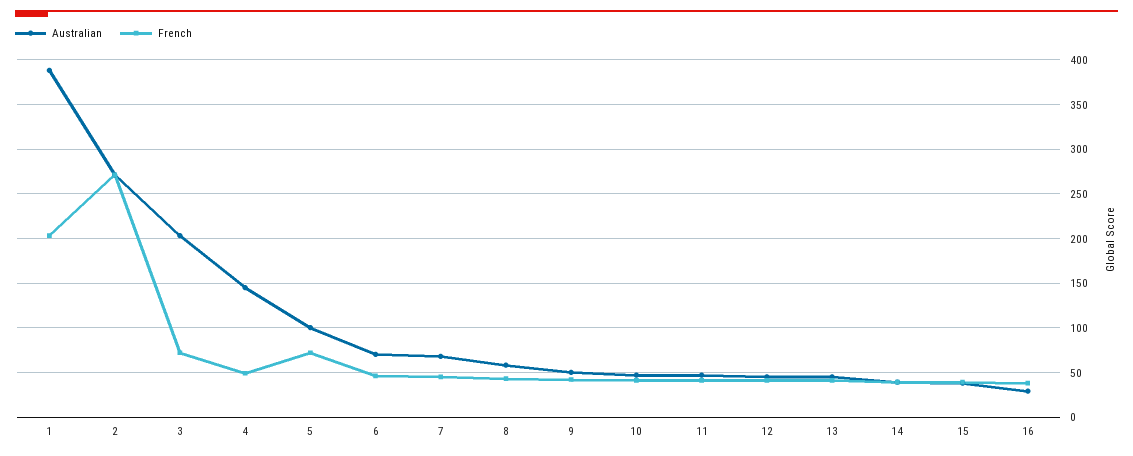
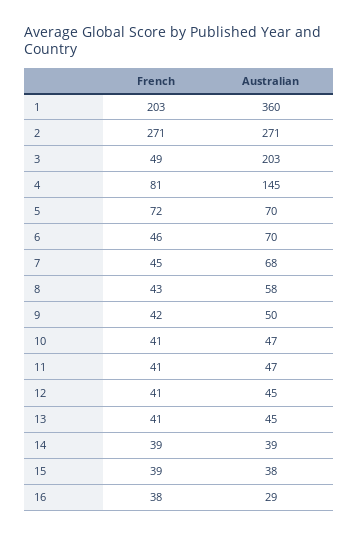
  {
    "Australian": {
-     "1": 390,
+     "1": 360,
      "2": 271,
      "3": 203,
      "4": 145,
-     "5": 100,
+     "5": 70,
      "6": 70,
      "7": 68,
      "8": 58,
      "9": 50,
      "10": 47,
      "11": 47,
      "12": 45,
      "13": 45,
      "14": 39,
      "15": 38,
      "16": 29
    },
    "French": {
      "1": 203,
      "2": 271,
-     "3": 70,
+     "3": 49,
-     "4": 50,
+     "4": 81,
      "5": 72,
      "6": 46,
      "7": 45,
      "8": 43,
      "9": 42,
      "10": 41,
      "11": 41,
      "12": 41,
      "13": 41,
      "14": 39,
      "15": 39,
      "16": 38
    }
  }

